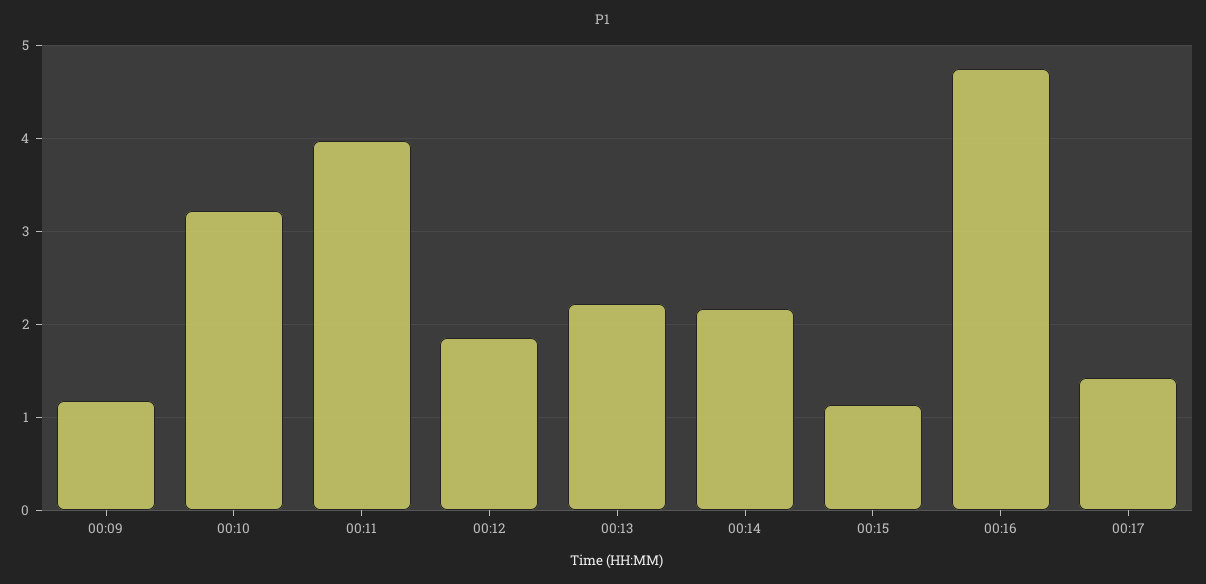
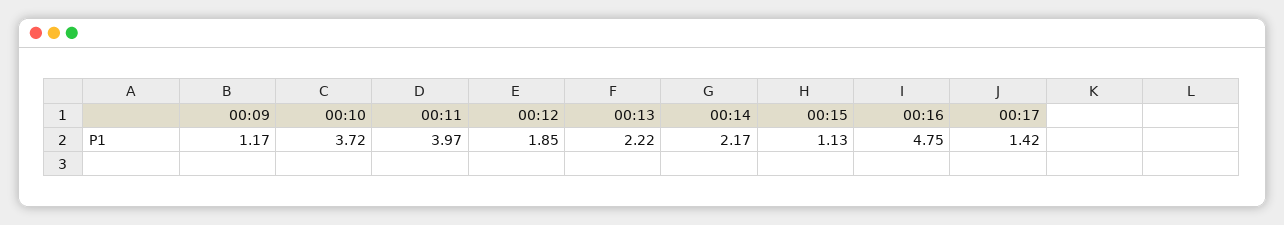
  {
    "00:09": 1.17,
-   "00:10": 3.2,
+   "00:10": 3.72,
    "00:11": 3.97,
    "00:12": 1.85,
    "00:13": 2.22,
    "00:14": 2.17,
    "00:15": 1.13,
    "00:16": 4.75,
    "00:17": 1.42
  }

